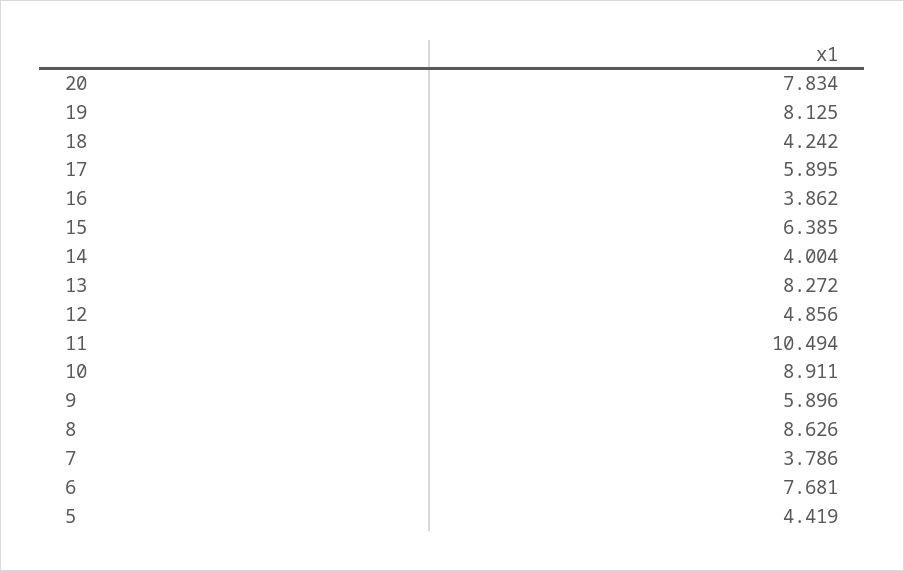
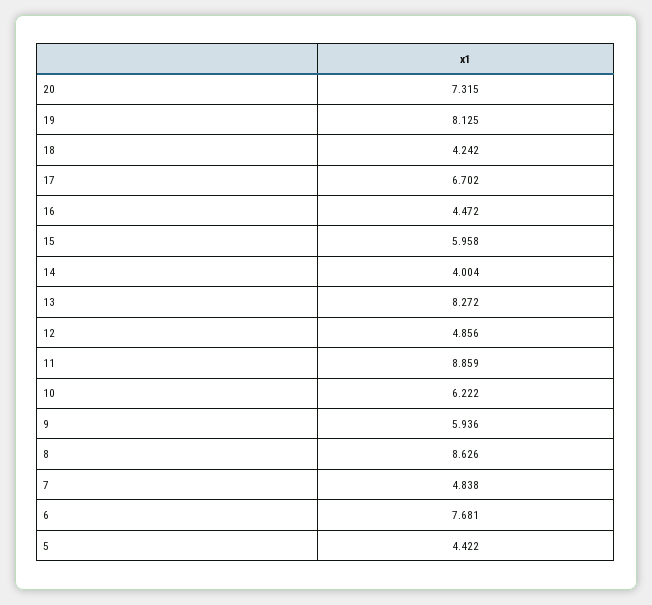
  {
-   "20": 7.834,
+   "20": 7.315,
    "19": 8.125,
    "18": 4.242,
-   "17": 5.895,
+   "17": 6.702,
-   "16": 3.862,
+   "16": 4.472,
-   "15": 6.385,
+   "15": 5.958,
    "14": 4.004,
    "13": 8.272,
    "12": 4.856,
-   "11": 10.494,
+   "11": 8.859,
-   "10": 8.911,
+   "10": 6.222,
-   "9": 5.896,
+   "9": 5.936,
    "8": 8.626,
-   "7": 3.786,
+   "7": 4.838,
    "6": 7.681,
-   "5": 4.419
+   "5": 4.422
  }

